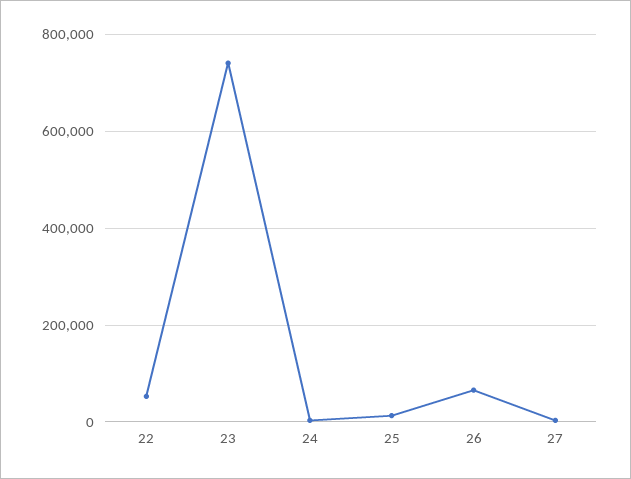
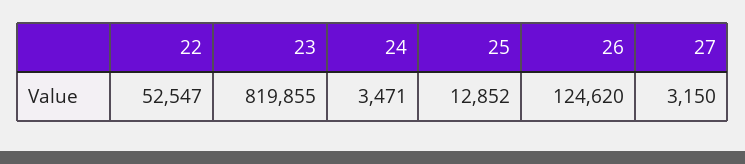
  {
    "22": 52547,
-   "23": 740000,
+   "23": 819855,
    "24": 3471,
    "25": 12852,
-   "26": 60000,
+   "26": 124620,
    "27": 3150
  }

